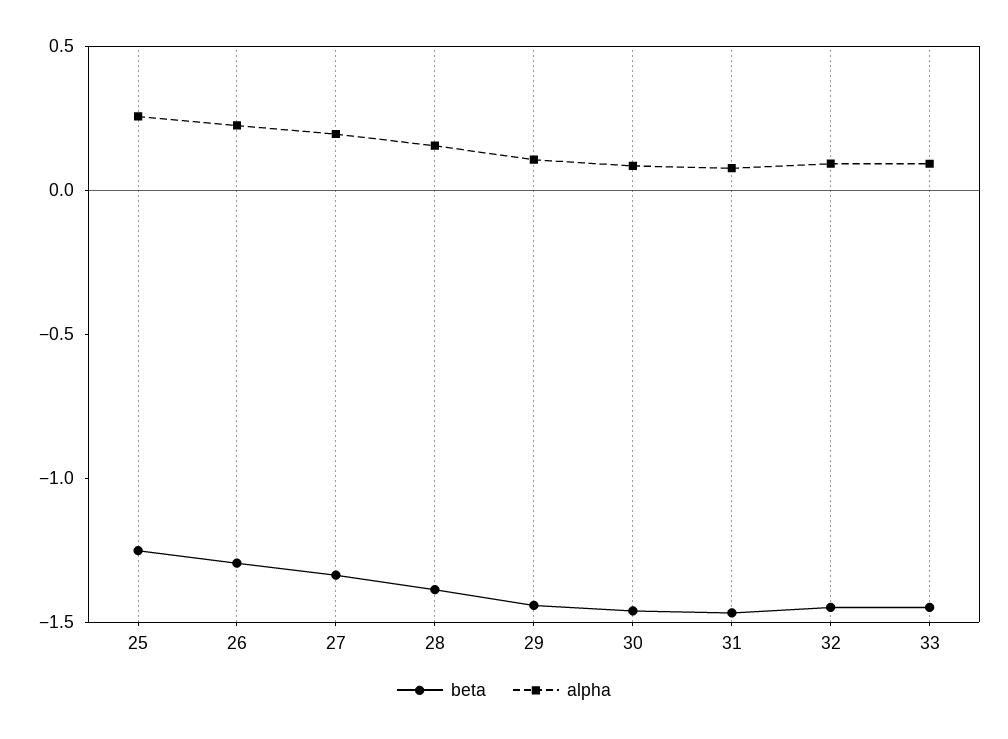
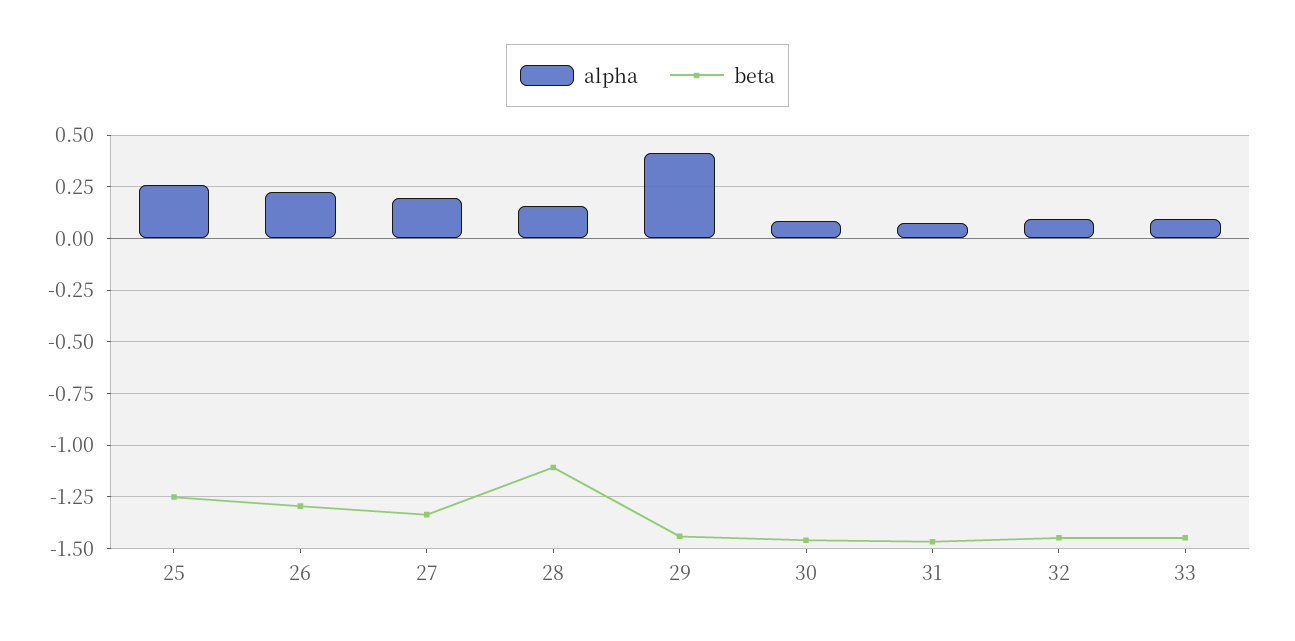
  {
    "beta": {
      "25": -1.25,
      "26": -1.3,
      "27": -1.35,
-     "28": -1.4,
+     "28": -1.1,
      "29": -1.45,
      "30": -1.45,
      "31": -1.45,
      "32": -1.45,
      "33": -1.45
    },
    "alpha": {
      "25": 0.25,
      "26": 0.25,
      "27": 0.2,
      "28": 0.15,
-     "29": 0.1,
+     "29": 0.4,
      "30": 0.1,
      "31": 0.1,
      "32": 0.1,
      "33": 0.1
    }
  }

